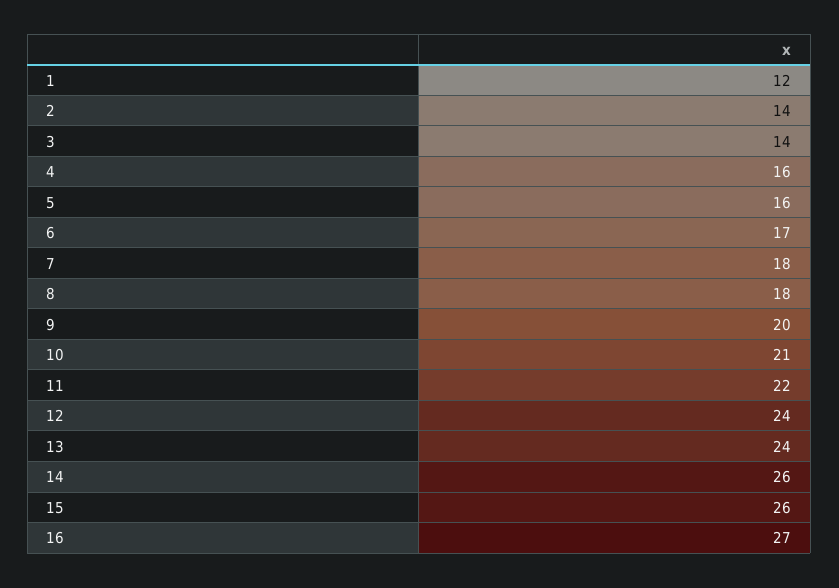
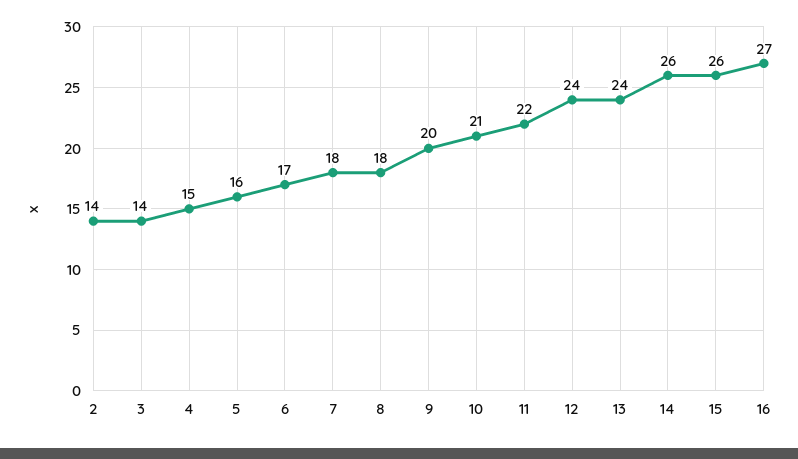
  {
-   "1": 12,
    "2": 14,
    "3": 14,
-   "4": 16,
+   "4": 15,
    "5": 16,
    "6": 17,
    "7": 18,
    "8": 18,
    "9": 20,
    "10": 21,
    "11": 22,
    "12": 24,
    "13": 24,
    "14": 26,
    "15": 26,
    "16": 27
  }

